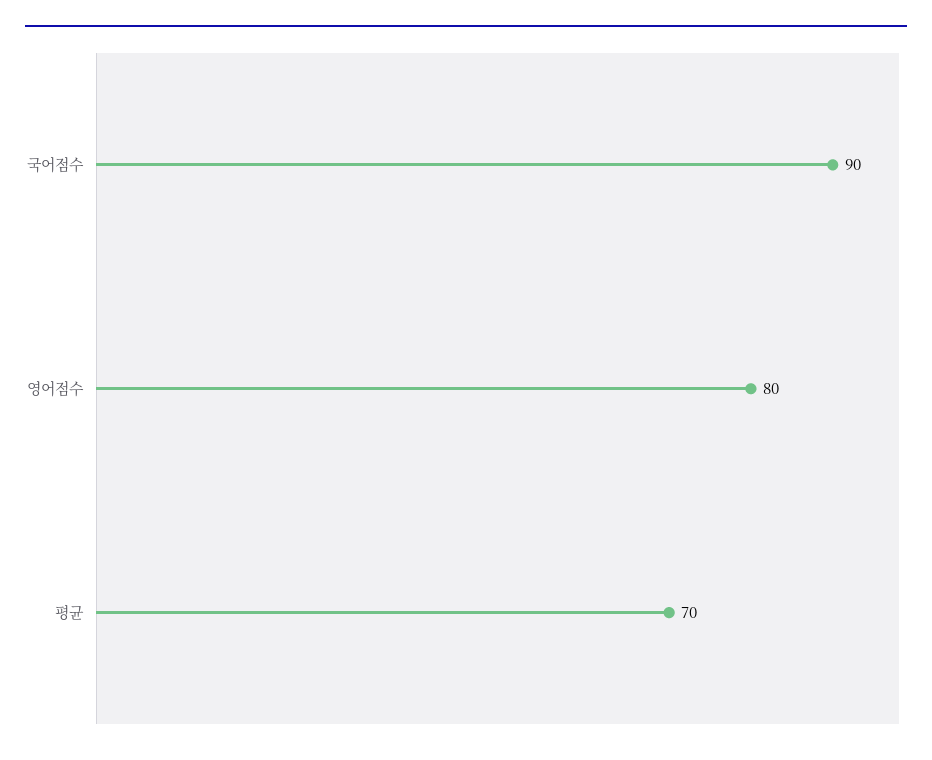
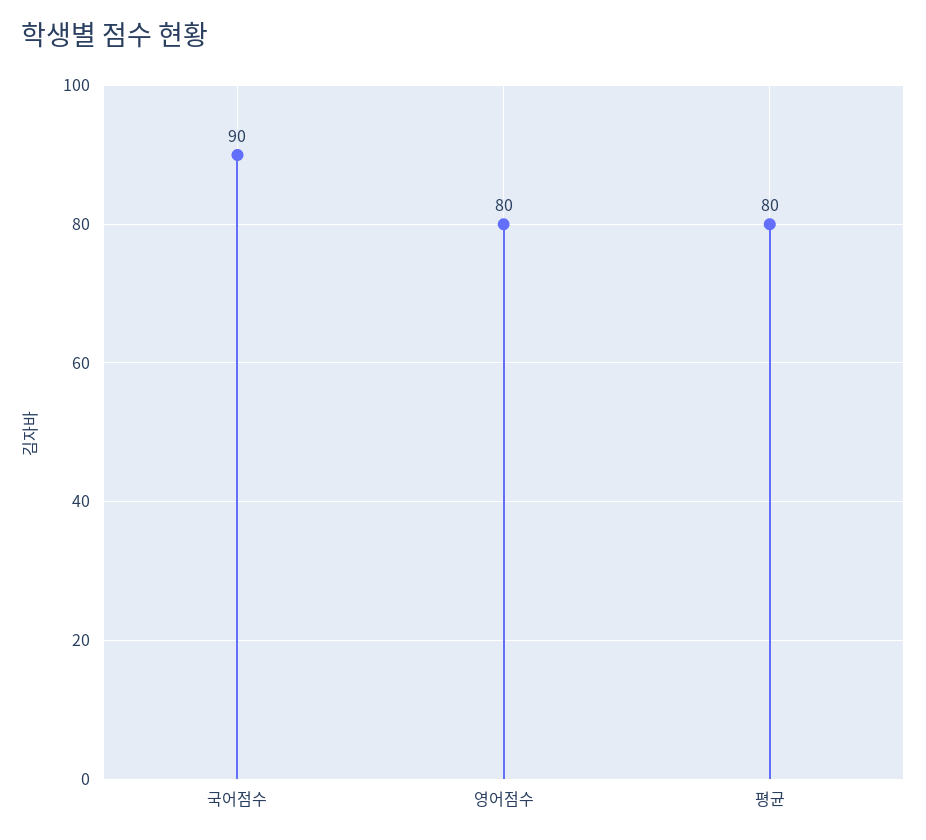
  {
    "국어점수": 90,
    "영어점수": 80,
-   "평균": 70
+   "평균": 80
  }

